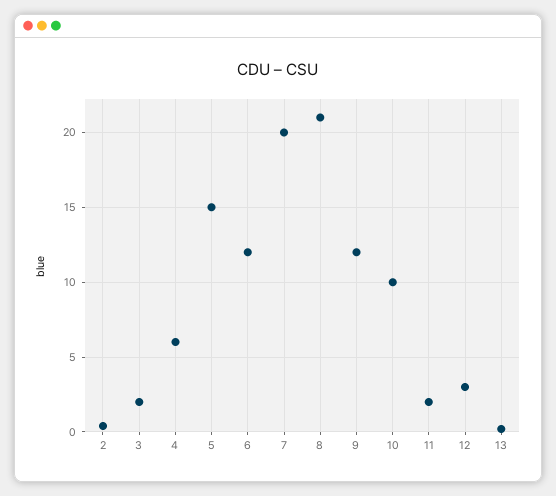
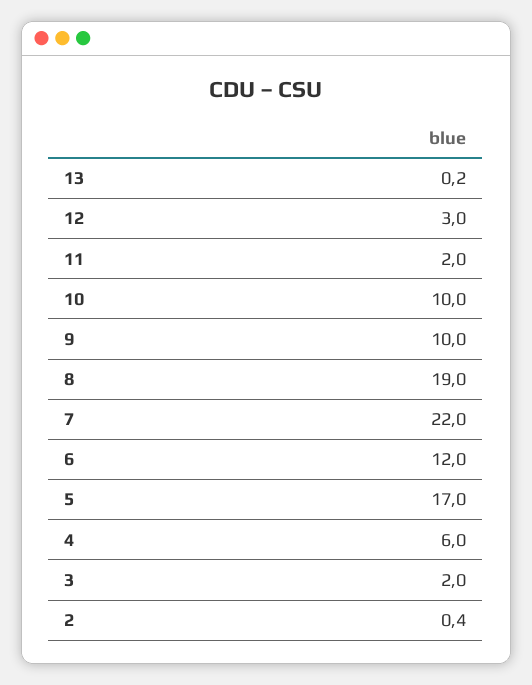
  {
    "2": 0.4,
    "3": 2,
    "4": 6,
-   "5": 15,
+   "5": 17,
    "6": 12,
-   "7": 20,
+   "7": 22,
-   "8": 21,
+   "8": 19,
-   "9": 12,
+   "9": 10,
    "10": 10,
    "11": 2,
    "12": 3,
    "13": 0.2
  }

